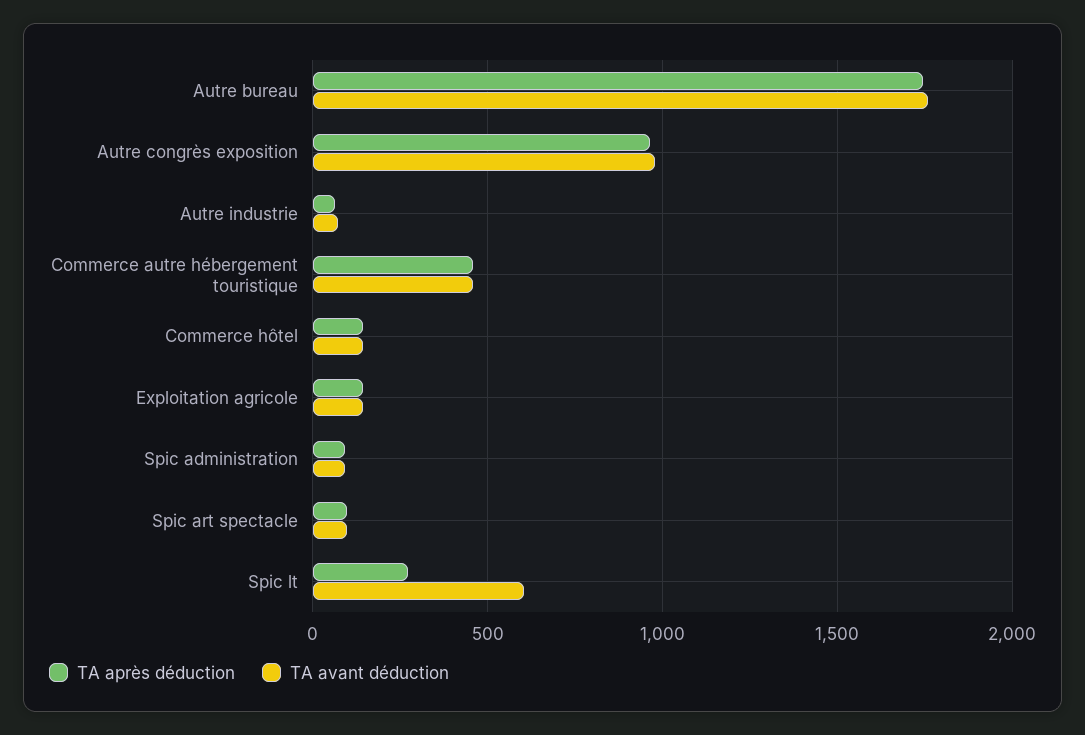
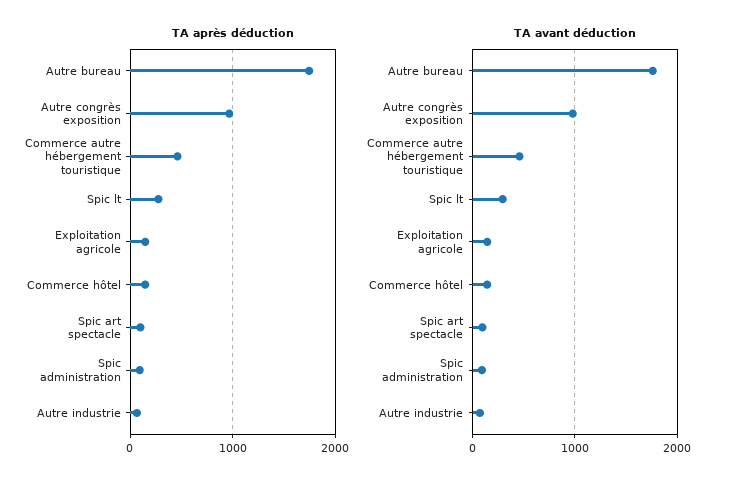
  {
    "TA après déduction": {
      "Autre bureau": 1750,
      "Autre congrès exposition": 950,
      "Autre industrie": 50,
      "Commerce autre hébergement touristique": 450,
      "Commerce hôtel": 150,
      "Exploitation agricole": 150,
      "Spic administration": 100,
      "Spic art spectacle": 100,
      "Spic lt": 250
    },
    "TA avant déduction": {
      "Autre bureau": 1750,
      "Autre congrès exposition": 1000,
      "Autre industrie": 50,
      "Commerce autre hébergement touristique": 450,
      "Commerce hôtel": 150,
      "Exploitation agricole": 150,
      "Spic administration": 100,
      "Spic art spectacle": 100,
-     "Spic lt": 600
+     "Spic lt": 300
    }
  }

